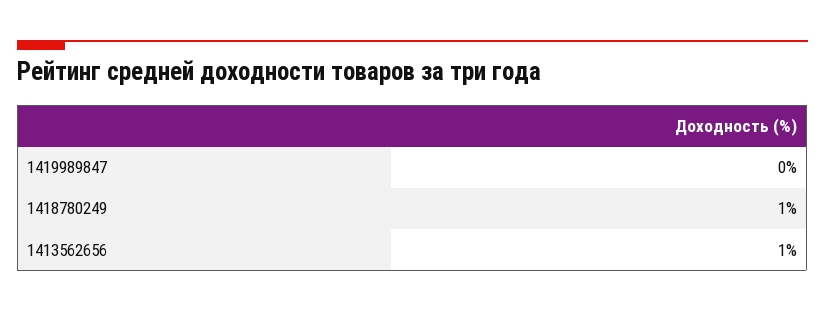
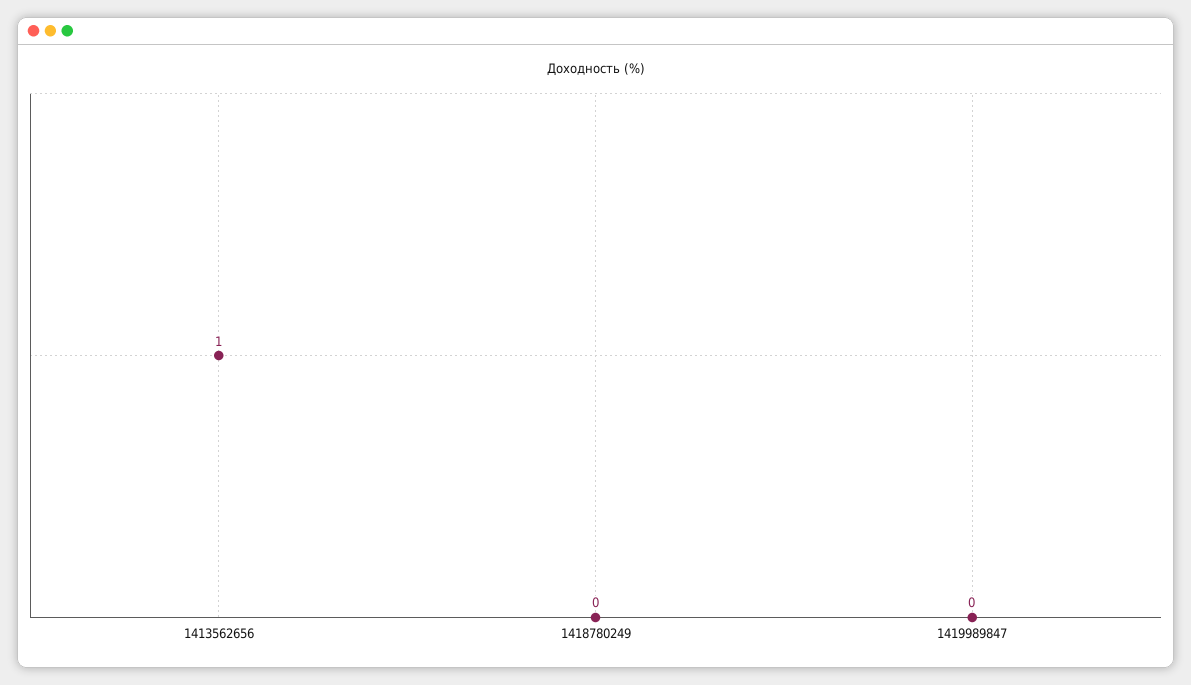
  {
    "1419989847": 0,
-   "1418780249": 1,
+   "1418780249": 0,
    "1413562656": 1
  }

